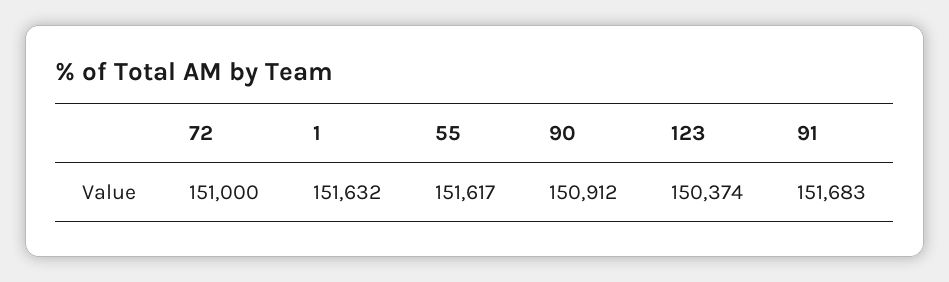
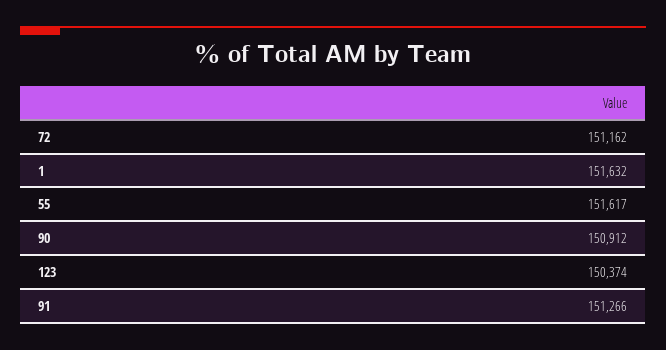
  {
-   "72": 151000,
+   "72": 151162,
    "1": 151632,
    "55": 151617,
    "90": 150912,
    "123": 150374,
-   "91": 151683
+   "91": 151266
  }

